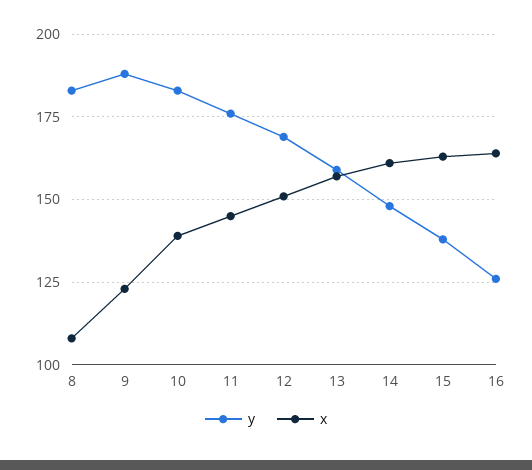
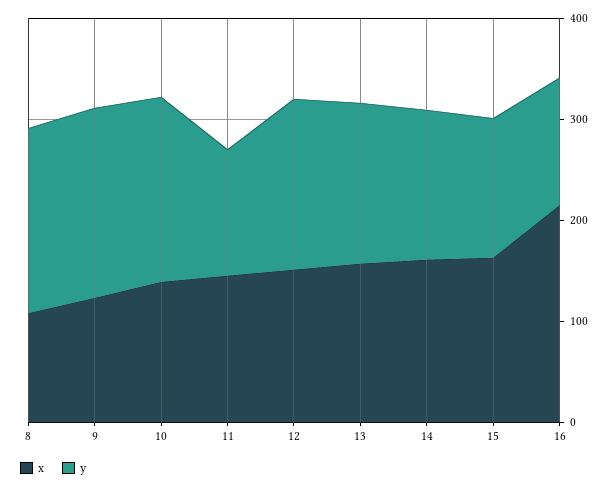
  {
    "y": {
      "8": 185,
      "9": 190,
      "10": 185,
-     "11": 175,
+     "11": 120,
      "12": 170,
      "13": 160,
      "14": 150,
      "15": 140,
      "16": 125
    },
    "x": {
      "8": 110,
      "9": 125,
      "10": 140,
      "11": 145,
      "12": 150,
      "13": 155,
      "14": 160,
      "15": 165,
-     "16": 165
+     "16": 220
    }
  }

